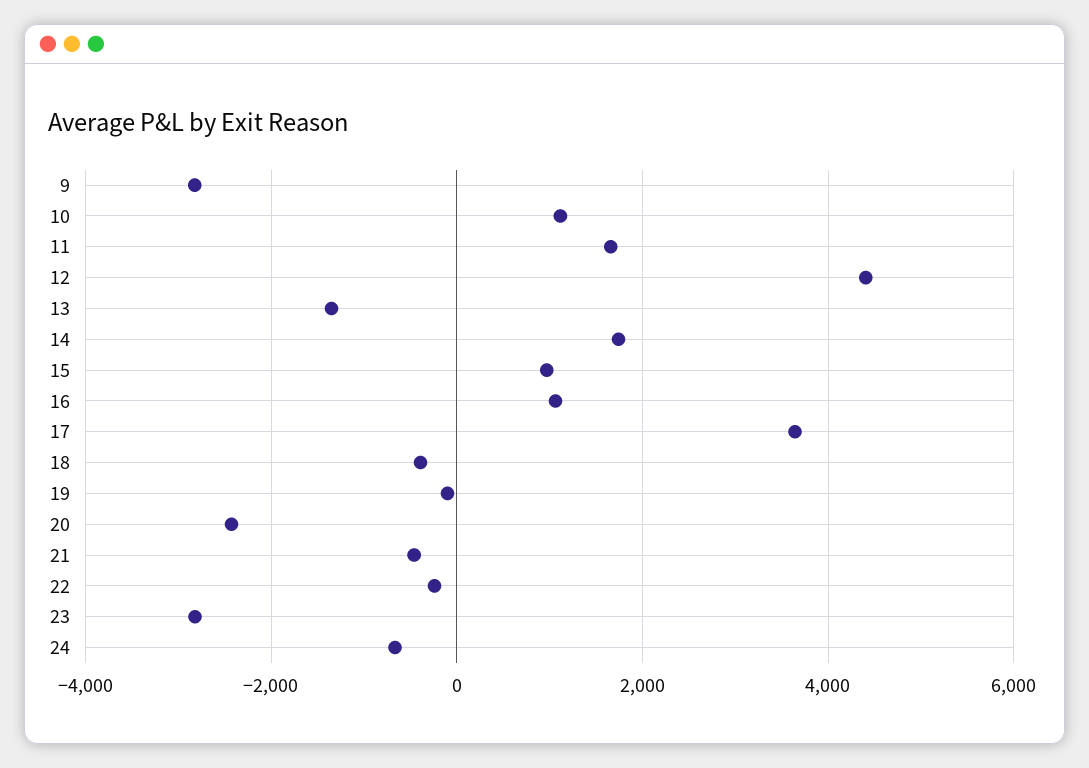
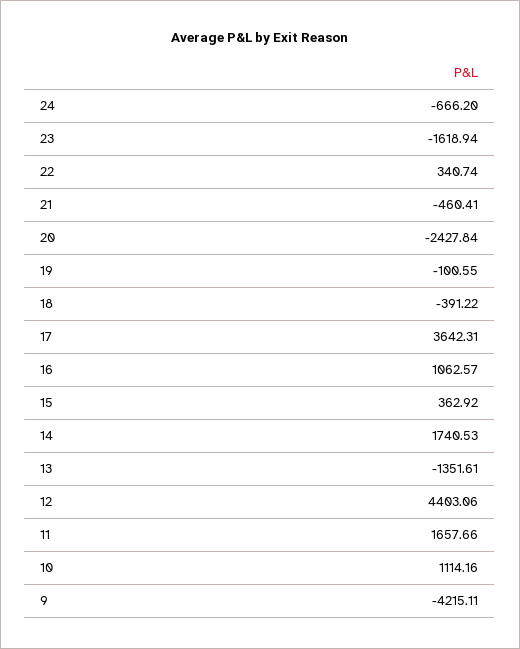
  {
-   "9": -2800,
+   "9": -4215.11,
    "10": 1114.16,
    "11": 1657.66,
    "12": 4403.06,
    "13": -1351.61,
    "14": 1740.53,
-   "15": 1000,
+   "15": 362.92,
    "16": 1062.57,
    "17": 3642.31,
    "18": -391.22,
    "19": -100.55,
    "20": -2427.84,
    "21": -460.41,
-   "22": -200,
+   "22": 340.74,
-   "23": -2800,
+   "23": -1618.94,
    "24": -666.2
  }

